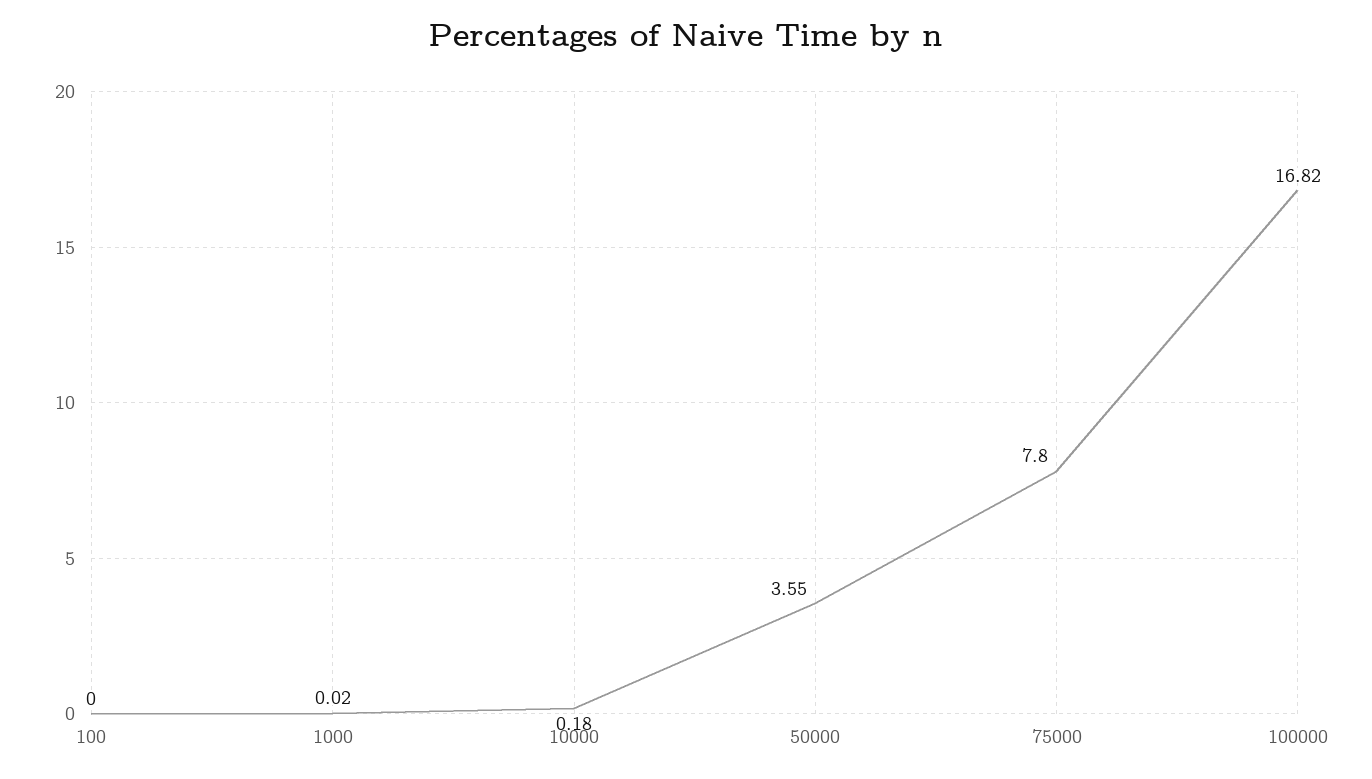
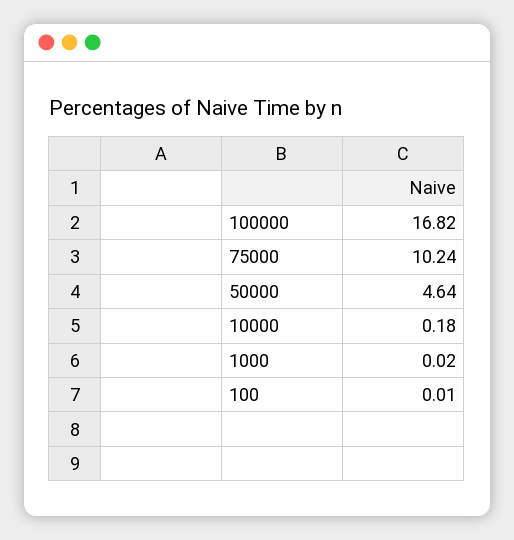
  {
-   "100": 0,
+   "100": 0.01,
    "1000": 0.02,
    "10000": 0.18,
-   "50000": 3.55,
+   "50000": 4.64,
-   "75000": 7.8,
+   "75000": 10.24,
    "100000": 16.82
  }

